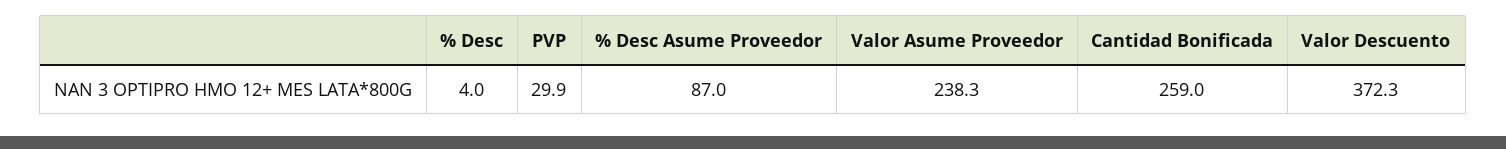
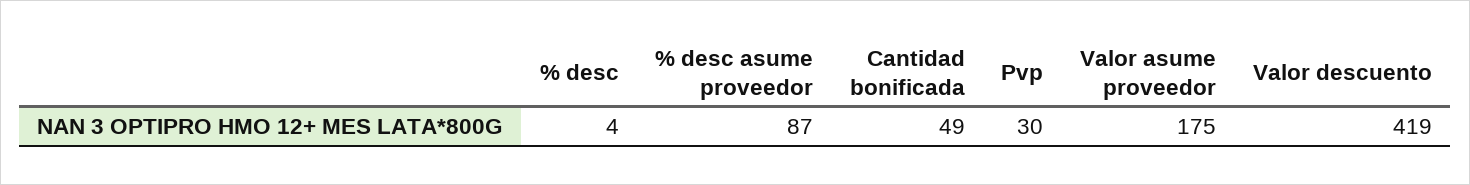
  {
    "% Desc": 4,
    "PVP": 29.9,
    "% Desc Asume Proveedor": 87,
-   "Valor Asume Proveedor": 238.3,
+   "Valor Asume Proveedor": 175,
-   "Cantidad Bonificada": 259,
+   "Cantidad Bonificada": 49,
-   "Valor Descuento": 372.3
+   "Valor Descuento": 419
  }

